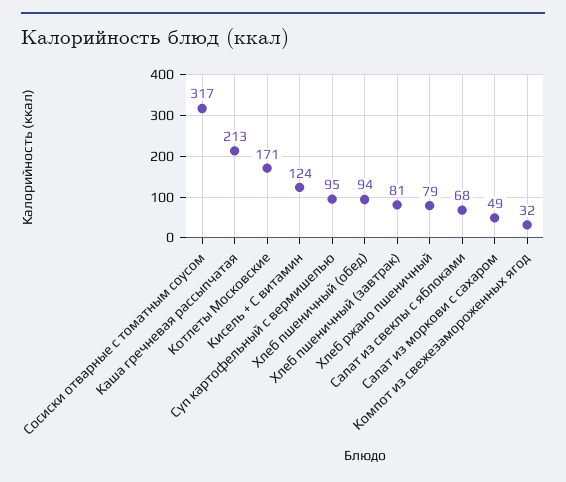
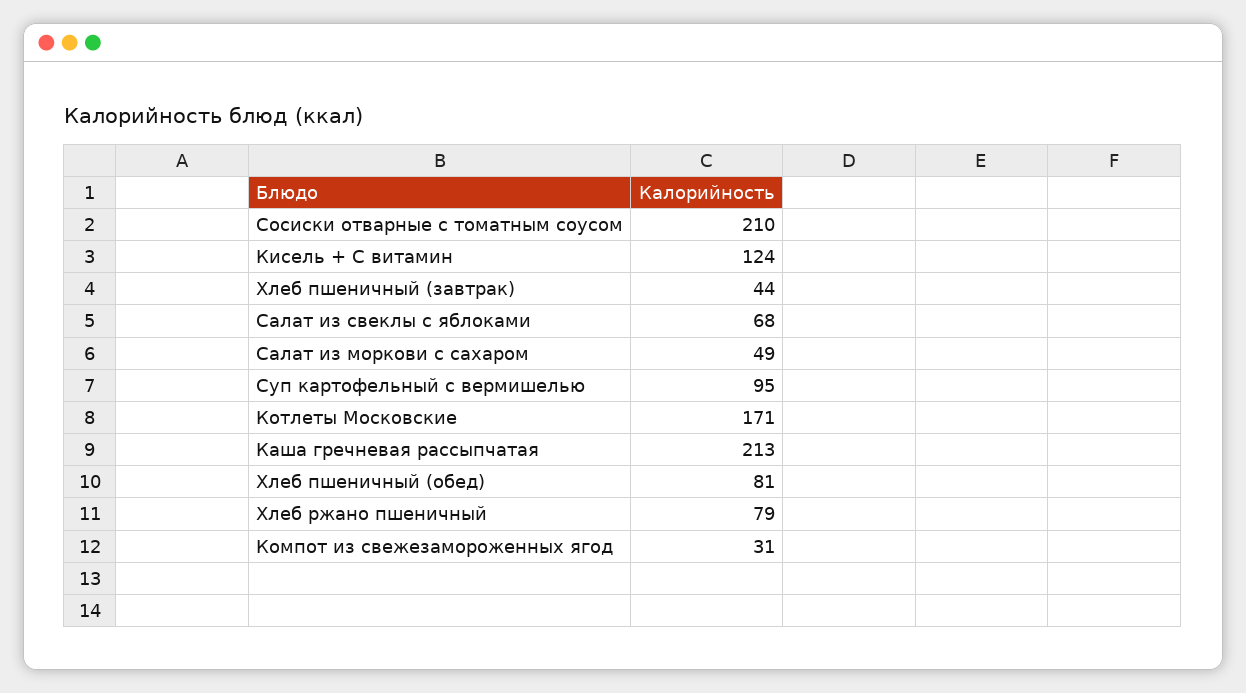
  {
-   "Сосиски отварные с томатным соусом": 317,
+   "Сосиски отварные с томатным соусом": 210,
    "Каша гречневая рассыпчатая": 213,
    "Котлеты Московские": 171,
    "Кисель + С витамин": 124,
    "Суп картофельный с вермишелью": 95,
-   "Хлеб пшеничный (обед)": 94,
+   "Хлеб пшеничный (обед)": 81,
-   "Хлеб пшеничный (завтрак)": 81,
+   "Хлеб пшеничный (завтрак)": 44,
    "Хлеб ржано пшеничный": 79,
    "Салат из свеклы с яблоками": 68,
    "Салат из моркови с сахаром": 49,
-   "Компот из свежезамороженных ягод": 32
+   "Компот из свежезамороженных ягод": 31
  }

